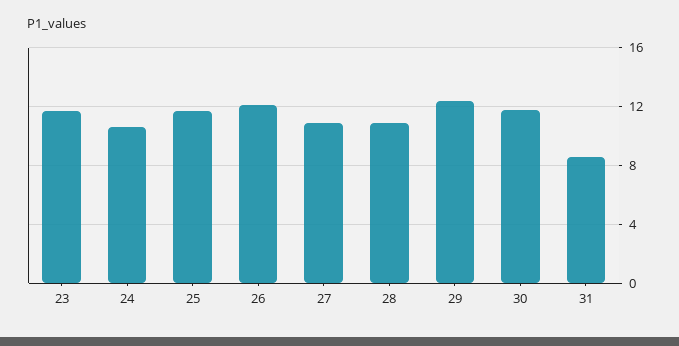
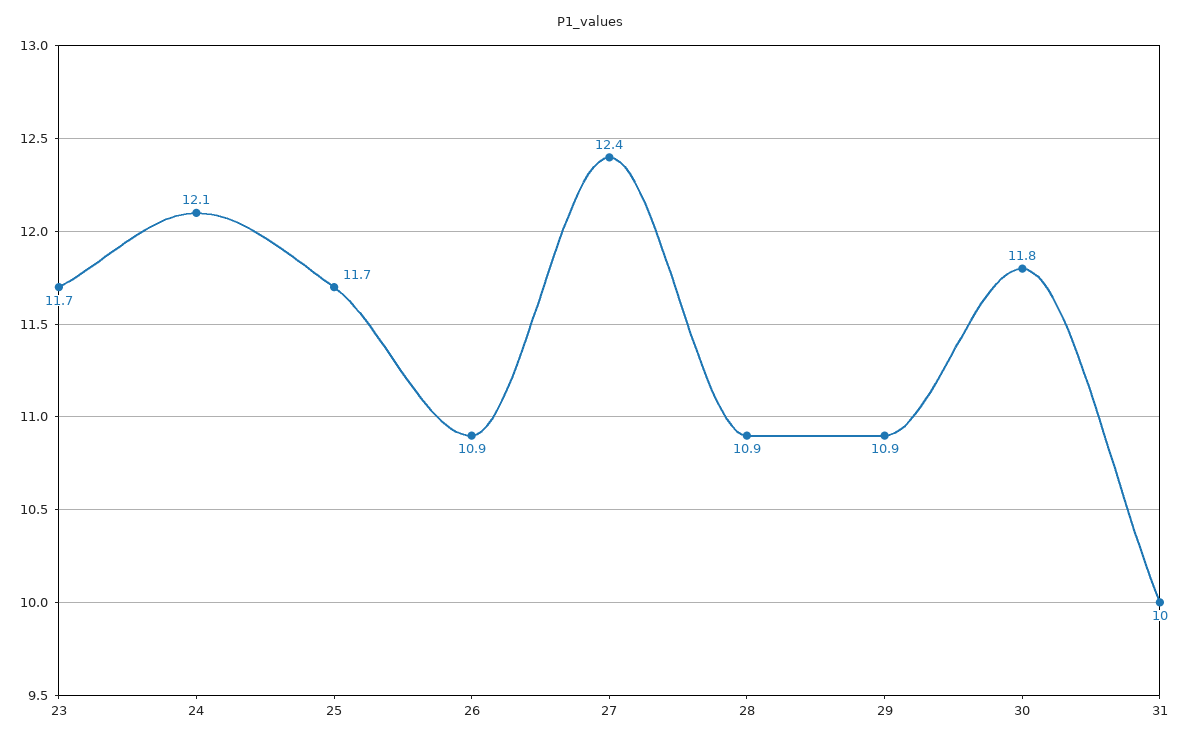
  {
    "23": 11.7,
-   "24": 10.5,
+   "24": 12.1,
    "25": 11.7,
-   "26": 12,
+   "26": 10.9,
-   "27": 11,
+   "27": 12.4,
    "28": 10.9,
-   "29": 12.5,
+   "29": 10.9,
    "30": 11.8,
-   "31": 8.5
+   "31": 10
  }

